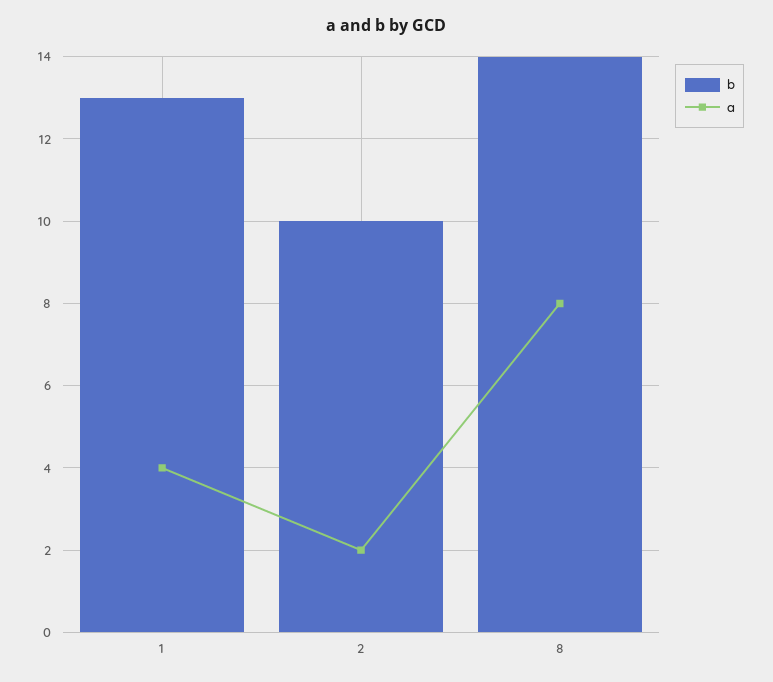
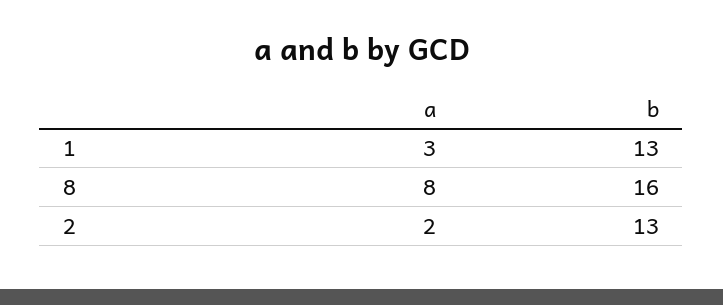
  {
    "b": {
      "1": 13,
-     "2": 10,
+     "2": 13,
-     "8": 14
+     "8": 16
    },
    "a": {
-     "1": 4,
+     "1": 3,
      "2": 2,
      "8": 8
    }
  }

